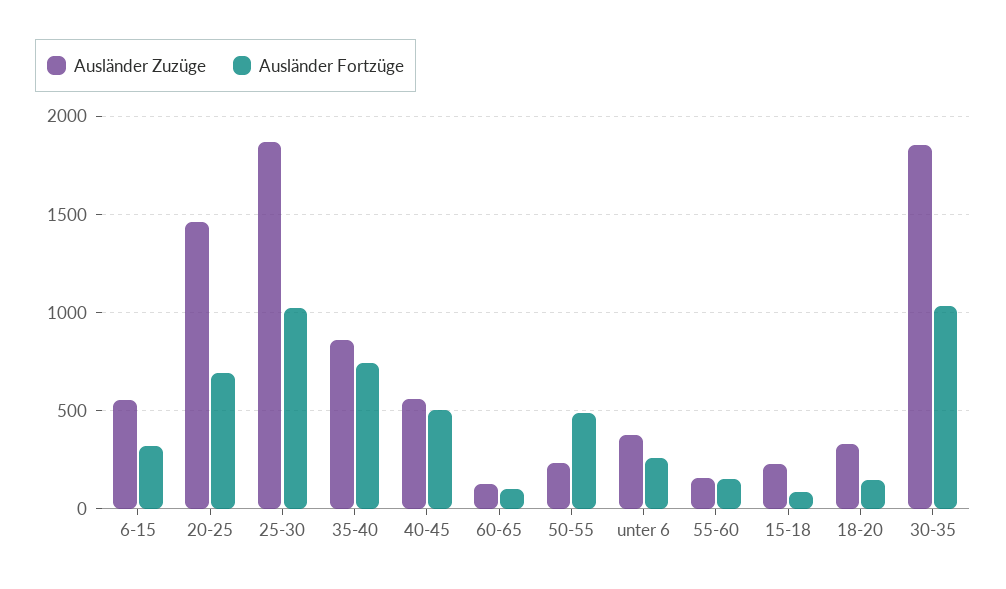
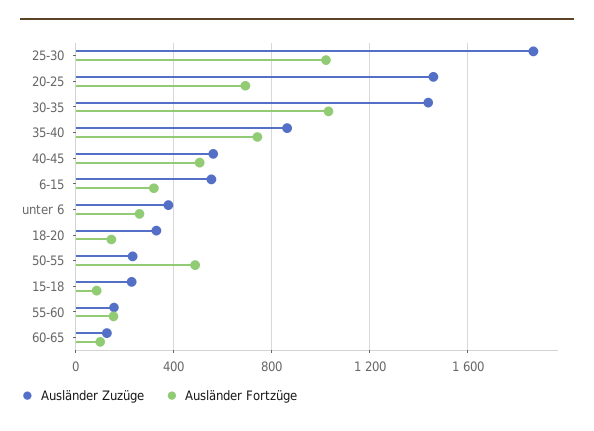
  {
    "Ausländer Zuzüge": {
      "6-15": 550,
      "20-25": 1450,
      "25-30": 1850,
      "35-40": 850,
      "40-45": 550,
      "60-65": 150,
      "50-55": 250,
      "unter 6": 400,
      "55-60": 150,
      "15-18": 250,
      "18-20": 350,
-     "30-35": 1850
+     "30-35": 1450
    },
    "Ausländer Fortzüge": {
      "6-15": 300,
      "20-25": 700,
      "25-30": 1000,
      "35-40": 750,
      "40-45": 500,
      "60-65": 100,
      "50-55": 500,
      "unter 6": 250,
      "55-60": 150,
      "15-18": 100,
      "18-20": 150,
      "30-35": 1050
    }
  }

